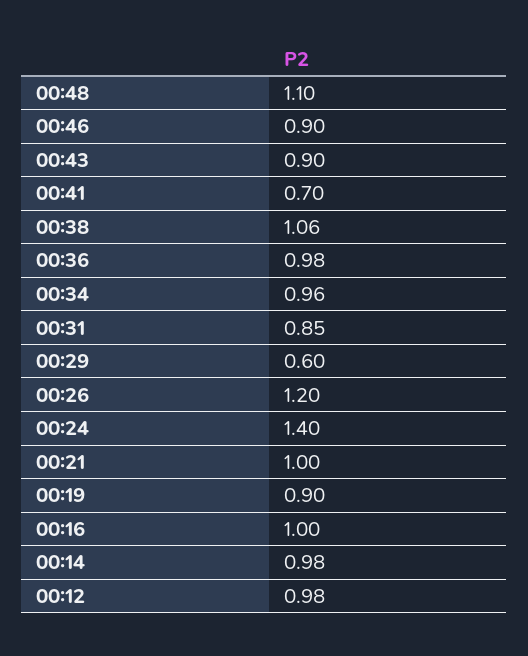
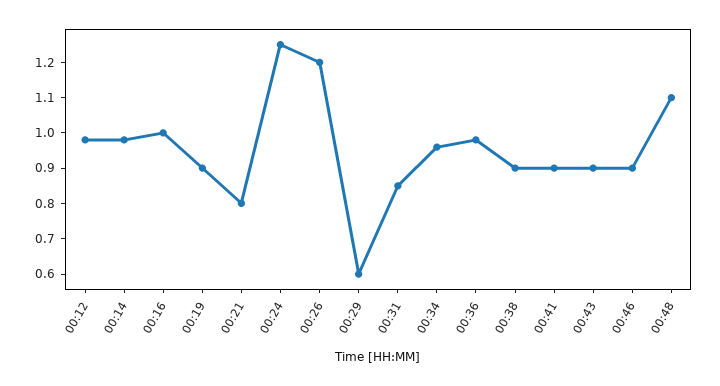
  {
    "00:48": 1.1,
    "00:46": 0.9,
    "00:43": 0.9,
-   "00:41": 0.7,
+   "00:41": 0.9,
-   "00:38": 1.06,
+   "00:38": 0.9,
    "00:36": 0.98,
    "00:34": 0.96,
    "00:31": 0.85,
    "00:29": 0.6,
    "00:26": 1.2,
-   "00:24": 1.4,
+   "00:24": 1.25,
-   "00:21": 1,
+   "00:21": 0.8,
    "00:19": 0.9,
    "00:16": 1,
    "00:14": 0.98,
    "00:12": 0.98
  }

